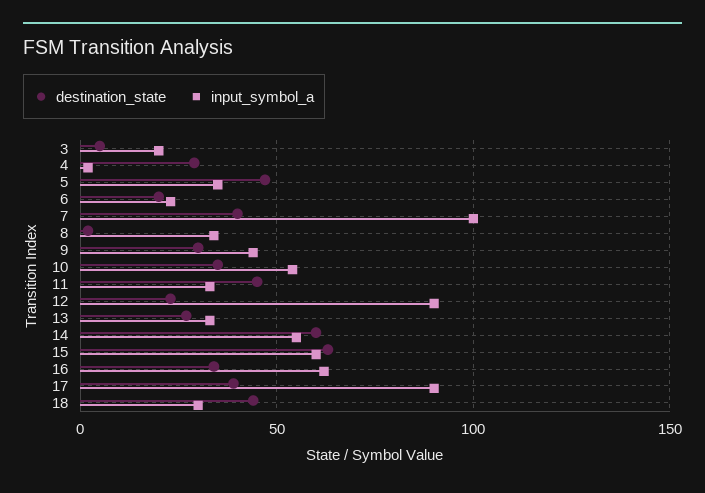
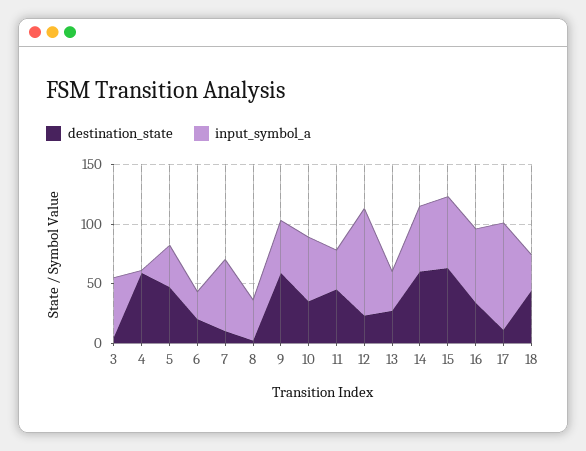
  {
    "destination_state": {
      "3": 5,
-     "4": 30,
+     "4": 60,
      "5": 45,
      "6": 20,
-     "7": 40,
+     "7": 10,
      "8": 0,
-     "9": 30,
+     "9": 60,
      "10": 35,
      "11": 45,
      "12": 25,
      "13": 25,
      "14": 60,
      "15": 65,
      "16": 35,
-     "17": 40,
+     "17": 10,
      "18": 45
    },
    "input_symbol_a": {
-     "3": 20,
+     "3": 50,
      "4": 0,
      "5": 35,
      "6": 25,
-     "7": 100,
+     "7": 60,
      "8": 35,
      "9": 45,
      "10": 55,
      "11": 35,
      "12": 90,
      "13": 35,
      "14": 55,
      "15": 60,
      "16": 60,
      "17": 90,
      "18": 30
    }
  }

